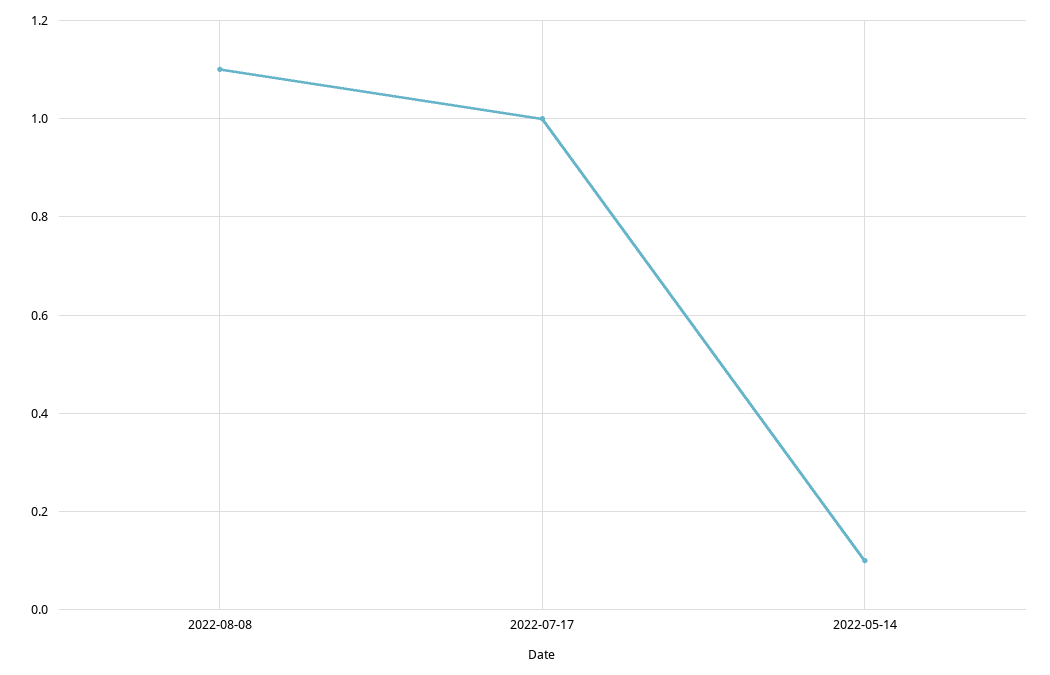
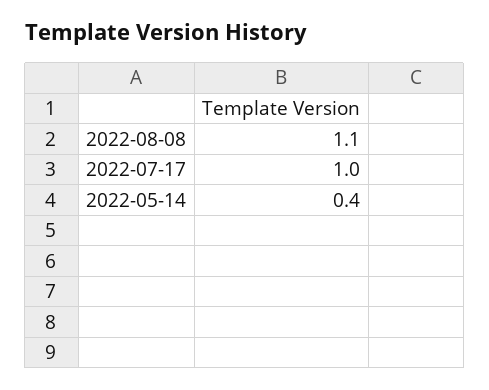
  {
    "2022-08-08": 1.1,
    "2022-07-17": 1,
-   "2022-05-14": 0.1
+   "2022-05-14": 0.4
  }

